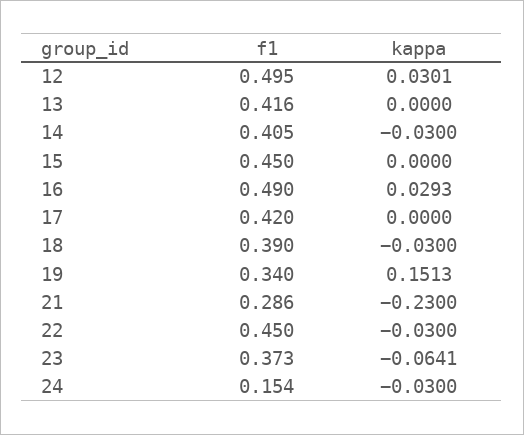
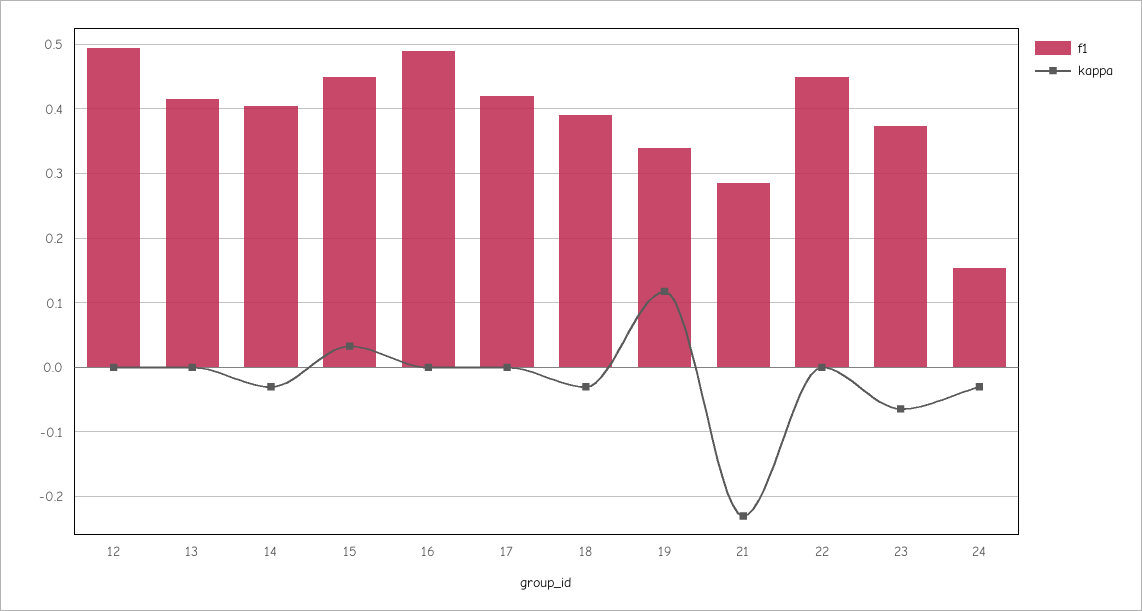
  {
    "f1": {
      "12": 0.495,
      "13": 0.416,
      "14": 0.405,
      "15": 0.45,
      "16": 0.49,
      "17": 0.42,
      "18": 0.39,
      "19": 0.34,
      "21": 0.286,
      "22": 0.45,
      "23": 0.373,
      "24": 0.154
    },
    "kappa": {
-     "12": 0.0301,
+     "12": 0,
      "13": 0,
      "14": -0.03,
-     "15": 0,
+     "15": 0.03,
-     "16": 0.0293,
+     "16": 0,
      "17": 0,
      "18": -0.03,
-     "19": 0.1513,
+     "19": 0.12,
      "21": -0.23,
-     "22": -0.03,
+     "22": 0,
      "23": -0.0641,
      "24": -0.03
    }
  }

